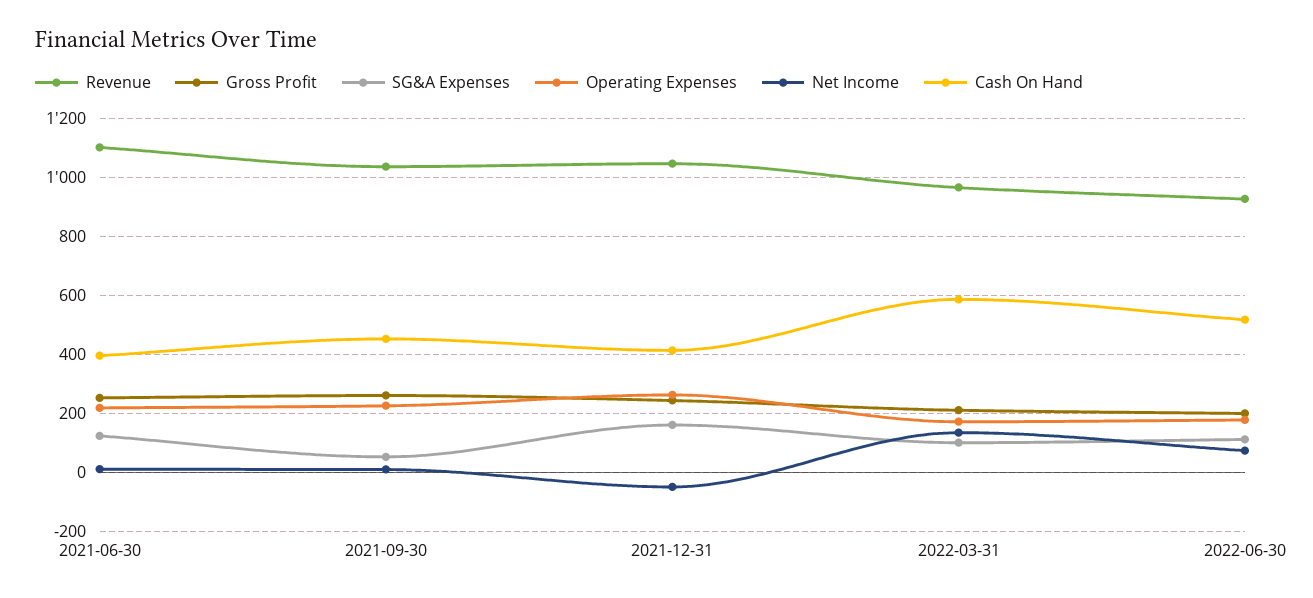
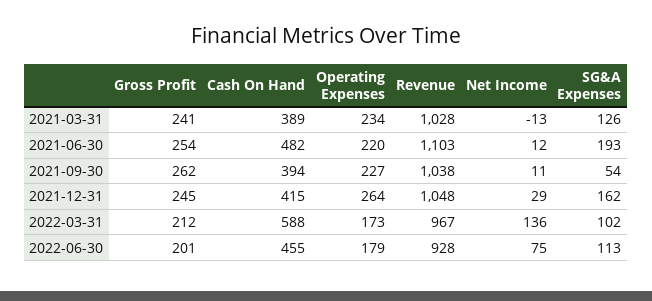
  {
    "Revenue": {
      "2021-06-30": 1103,
      "2021-09-30": 1038,
      "2021-12-31": 1048,
      "2022-03-31": 967,
-     "2022-06-30": 928
+     "2022-06-30": 928,
+     "2021-03-31": 1028
    },
    "Gross Profit": {
      "2021-06-30": 254,
      "2021-09-30": 262,
      "2021-12-31": 245,
      "2022-03-31": 212,
-     "2022-06-30": 201
+     "2022-06-30": 201,
+     "2021-03-31": 241
    },
    "SG&A Expenses": {
-     "2021-06-30": 125,
+     "2021-06-30": 193,
      "2021-09-30": 54,
      "2021-12-31": 162,
      "2022-03-31": 102,
-     "2022-06-30": 113
+     "2022-06-30": 113,
+     "2021-03-31": 126
    },
    "Operating Expenses": {
      "2021-06-30": 220,
      "2021-09-30": 227,
      "2021-12-31": 264,
      "2022-03-31": 173,
-     "2022-06-30": 179
+     "2022-06-30": 179,
+     "2021-03-31": 234
    },
    "Net Income": {
      "2021-06-30": 12,
      "2021-09-30": 11,
-     "2021-12-31": -50,
+     "2021-12-31": 29,
      "2022-03-31": 136,
-     "2022-06-30": 75
+     "2022-06-30": 75,
+     "2021-03-31": -13
    },
    "Cash On Hand": {
-     "2021-06-30": 400,
+     "2021-06-30": 482,
-     "2021-09-30": 450,
+     "2021-09-30": 394,
      "2021-12-31": 415,
      "2022-03-31": 588,
-     "2022-06-30": 525
+     "2022-06-30": 455,
+     "2021-03-31": 389
    }
  }

